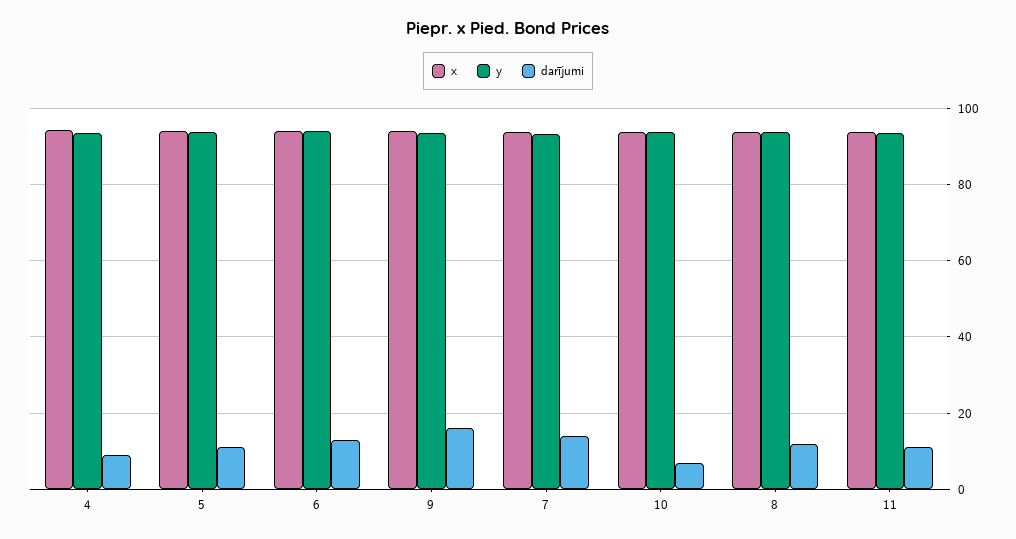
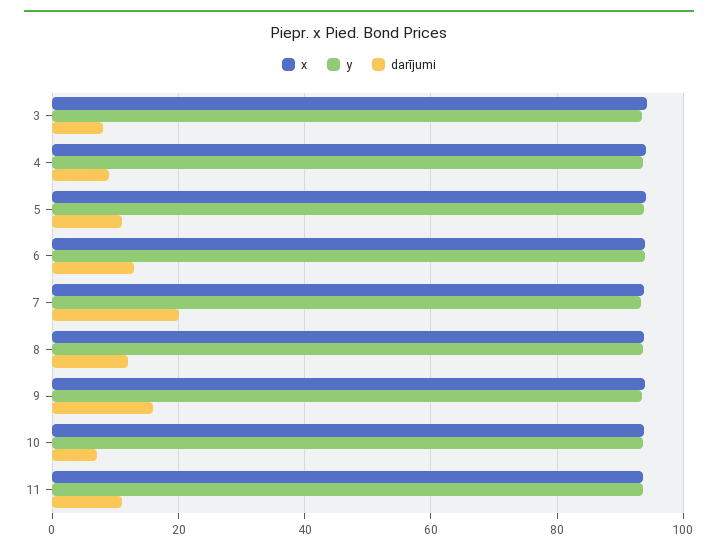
  {
    "x": {
      "4": 94,
      "5": 94,
      "6": 94,
      "9": 94,
      "7": 94,
      "10": 94,
      "8": 94,
-     "11": 94
+     "11": 94,
+     "3": 94
    },
    "y": {
      "4": 94,
      "5": 94,
      "6": 94,
      "9": 94,
      "7": 94,
      "10": 94,
      "8": 94,
-     "11": 94
+     "11": 94,
+     "3": 94
    },
    "darījumi": {
      "4": 10,
      "5": 12,
      "6": 14,
      "9": 16,
-     "7": 14,
+     "7": 20,
      "10": 8,
      "8": 12,
-     "11": 12
+     "11": 12,
+     "3": 8
    }
  }

